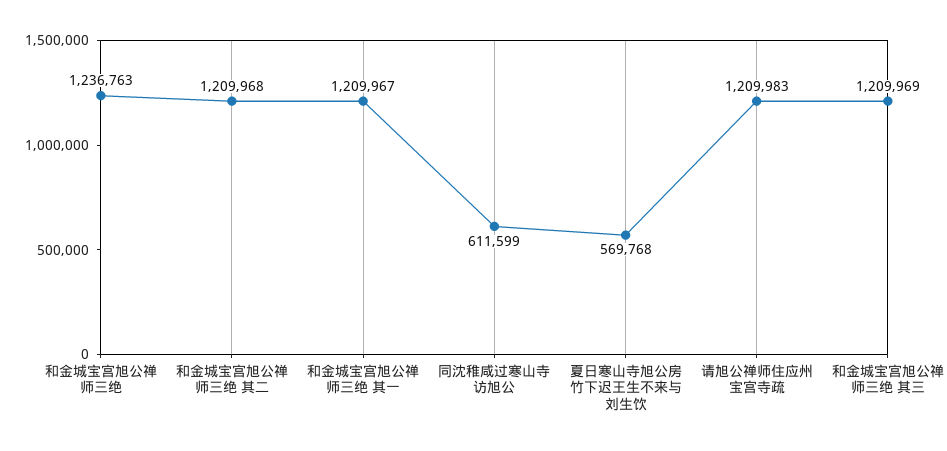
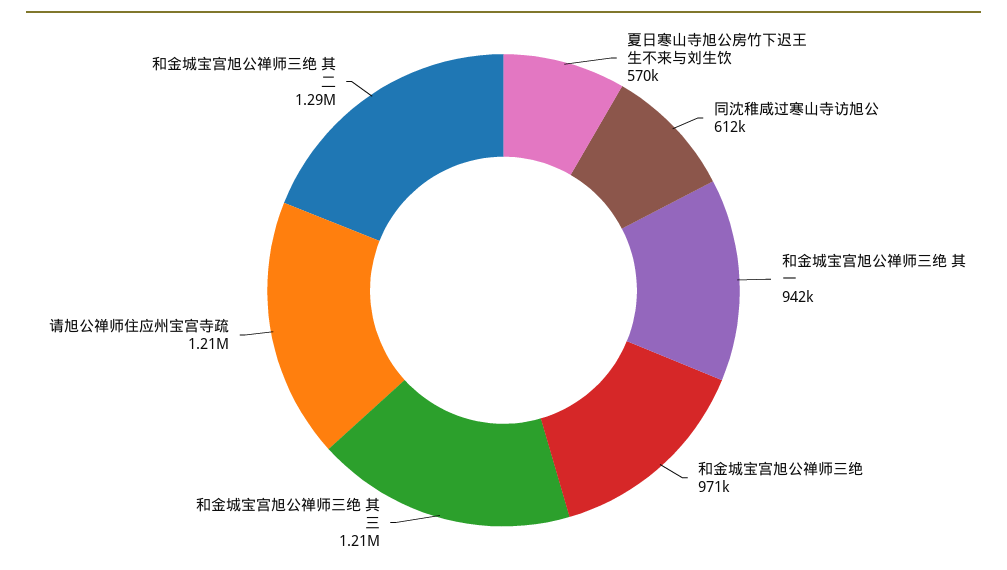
  {
-   "和金城宝宫旭公禅师三绝": 1236763,
+   "和金城宝宫旭公禅师三绝": 971000,
-   "和金城宝宫旭公禅师三绝 其二": 1209968,
+   "和金城宝宫旭公禅师三绝 其二": 1290000,
-   "和金城宝宫旭公禅师三绝 其一": 1209967,
+   "和金城宝宫旭公禅师三绝 其一": 942000,
    "同沈稚咸过寒山寺访旭公": 611599,
    "夏日寒山寺旭公房竹下迟王生不来与刘生饮": 569768,
    "请旭公禅师住应州宝宫寺疏": 1209983,
    "和金城宝宫旭公禅师三绝 其三": 1209969
  }

